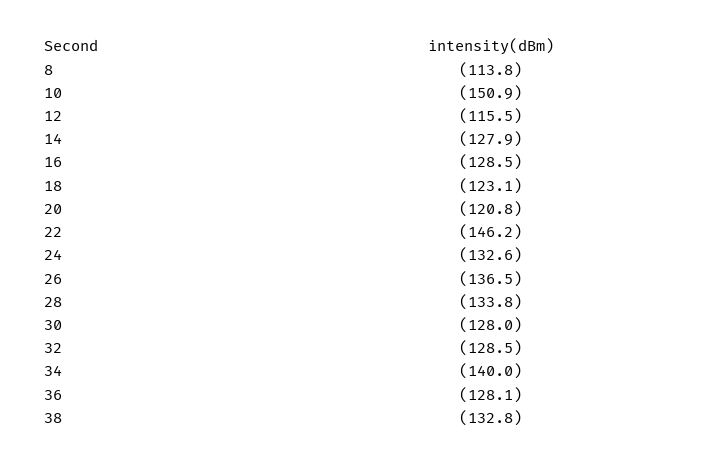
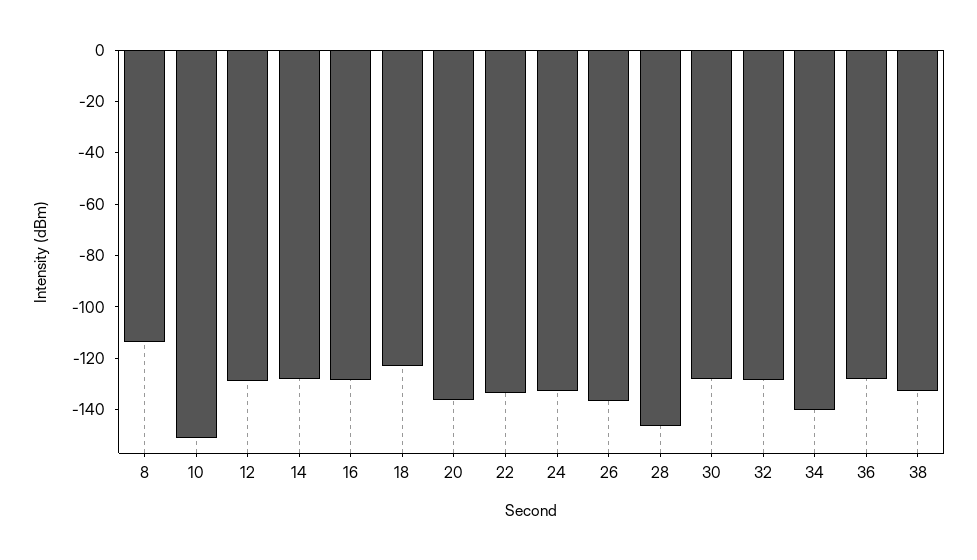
  {
    "8": -113.8,
    "10": -150.9,
-   "12": -115.5,
+   "12": -130,
    "14": -127.9,
    "16": -128.5,
    "18": -123.1,
-   "20": -120.8,
+   "20": -135,
-   "22": -146.2,
+   "22": -135,
    "24": -132.6,
    "26": -136.5,
-   "28": -133.8,
+   "28": -145,
    "30": -128,
    "32": -128.5,
    "34": -140,
    "36": -128.1,
    "38": -132.8
  }

